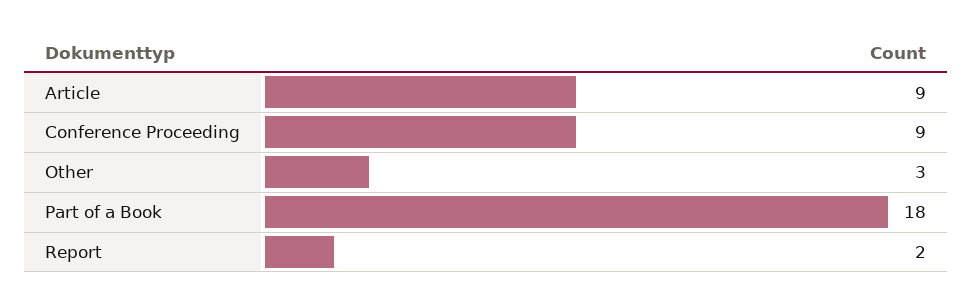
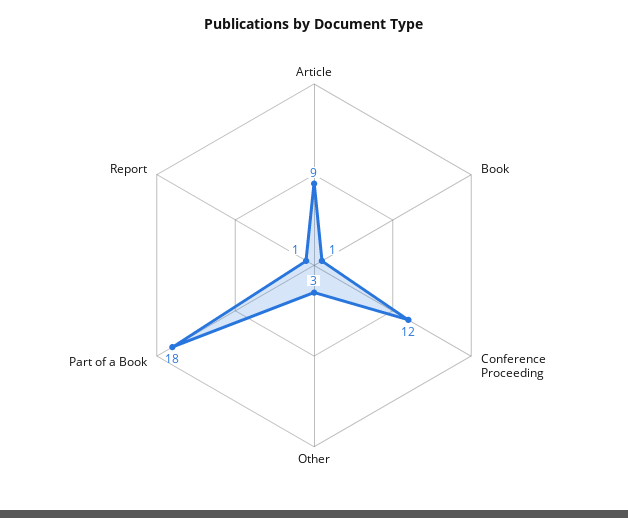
  {
    "Article": 9,
-   "Conference Proceeding": 9,
+   "Conference Proceeding": 12,
    "Other": 3,
    "Part of a Book": 18,
-   "Report": 2
+   "Report": 1,
+   "Book": 1
  }

